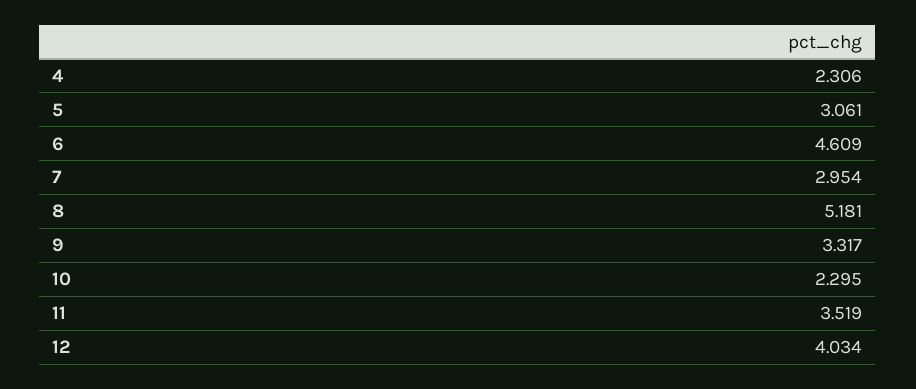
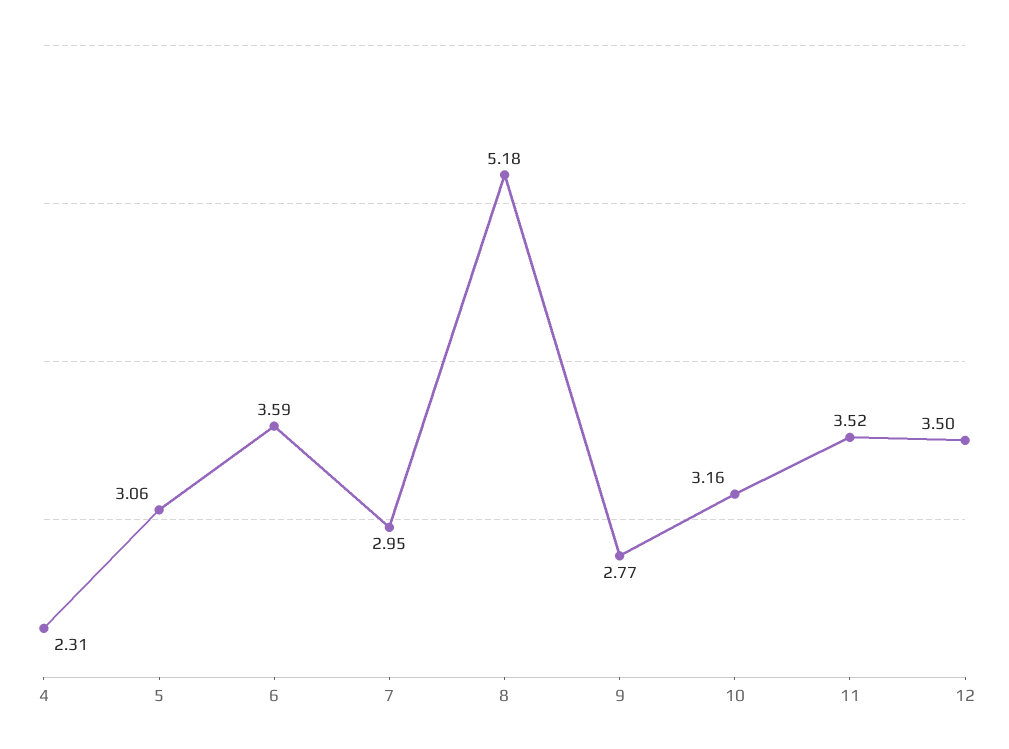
  {
    "4": 2.306,
    "5": 3.061,
-   "6": 4.609,
+   "6": 3.59,
    "7": 2.954,
    "8": 5.181,
-   "9": 3.317,
+   "9": 2.77,
-   "10": 2.295,
+   "10": 3.16,
    "11": 3.519,
-   "12": 4.034
+   "12": 3.5
  }

